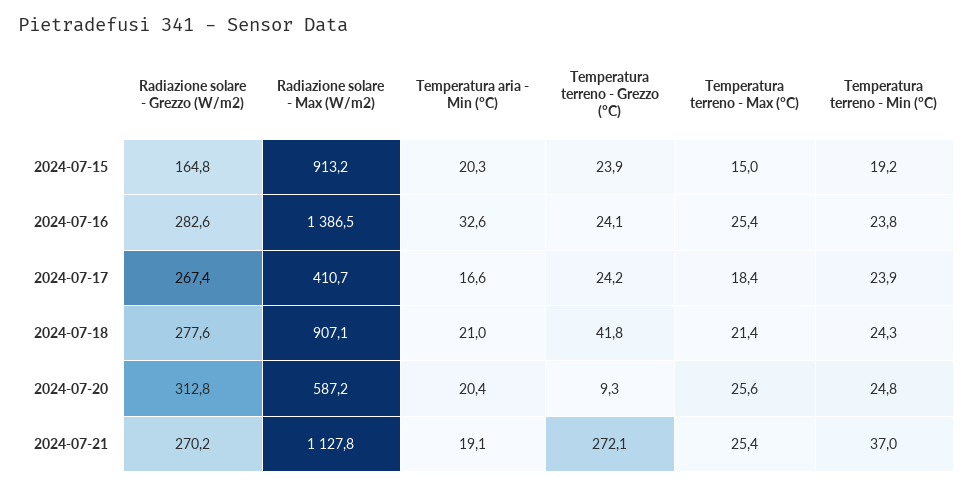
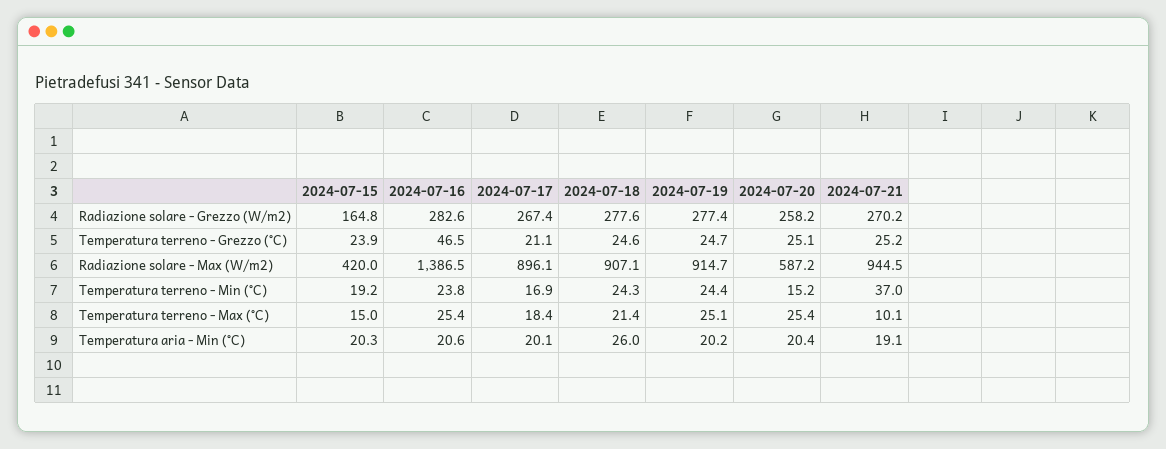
  {
    "Radiazione solare - Grezzo (W/m2)": {
      "2024-07-15": 164.8,
      "2024-07-16": 282.6,
      "2024-07-17": 267.4,
      "2024-07-18": 277.6,
-     "2024-07-20": 312.8,
+     "2024-07-20": 258.2,
-     "2024-07-21": 270.2
+     "2024-07-21": 270.2,
+     "2024-07-19": 277.4
    },
    "Radiazione solare - Max (W/m2)": {
-     "2024-07-15": 913.2,
+     "2024-07-15": 420,
      "2024-07-16": 1386.5,
-     "2024-07-17": 410.7,
+     "2024-07-17": 896.1,
      "2024-07-18": 907.1,
      "2024-07-20": 587.2,
-     "2024-07-21": 1127.8
+     "2024-07-21": 944.5,
+     "2024-07-19": 914.7
    },
    "Temperatura aria - Min (°C)": {
      "2024-07-15": 20.3,
-     "2024-07-16": 32.6,
+     "2024-07-16": 20.6,
-     "2024-07-17": 16.6,
+     "2024-07-17": 20.1,
-     "2024-07-18": 21,
+     "2024-07-18": 26,
      "2024-07-20": 20.4,
-     "2024-07-21": 19.1
+     "2024-07-21": 19.1,
+     "2024-07-19": 20.2
    },
    "Temperatura terreno - Grezzo (°C)": {
      "2024-07-15": 23.9,
-     "2024-07-16": 24.1,
+     "2024-07-16": 46.5,
-     "2024-07-17": 24.2,
+     "2024-07-17": 21.1,
-     "2024-07-18": 41.8,
+     "2024-07-18": 24.6,
-     "2024-07-20": 9.3,
+     "2024-07-20": 25.1,
-     "2024-07-21": 272.1
+     "2024-07-21": 25.2,
+     "2024-07-19": 24.7
    },
    "Temperatura terreno - Max (°C)": {
      "2024-07-15": 15,
      "2024-07-16": 25.4,
      "2024-07-17": 18.4,
      "2024-07-18": 21.4,
-     "2024-07-20": 25.6,
+     "2024-07-20": 25.4,
-     "2024-07-21": 25.4
+     "2024-07-21": 10.1,
+     "2024-07-19": 25.1
    },
    "Temperatura terreno - Min (°C)": {
      "2024-07-15": 19.2,
      "2024-07-16": 23.8,
-     "2024-07-17": 23.9,
+     "2024-07-17": 16.9,
      "2024-07-18": 24.3,
-     "2024-07-20": 24.8,
+     "2024-07-20": 15.2,
-     "2024-07-21": 37
+     "2024-07-21": 37,
+     "2024-07-19": 24.4
    }
  }

